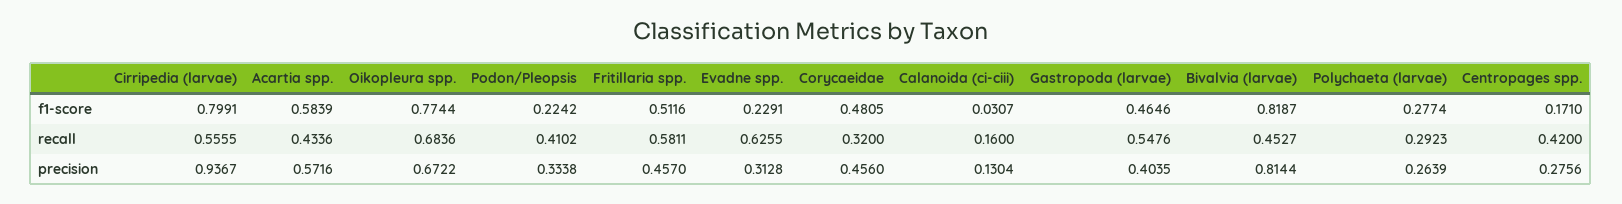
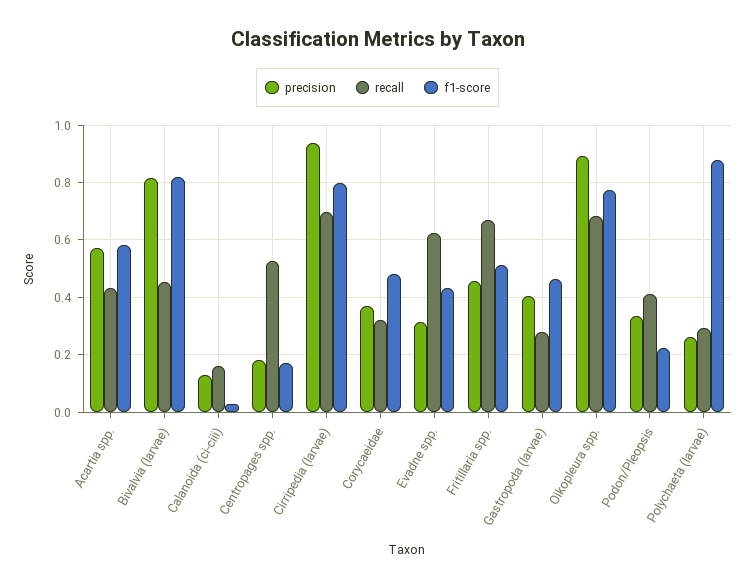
  {
    "f1-score": {
      "Cirripedia (larvae)": 0.7991,
      "Acartia spp.": 0.5839,
      "Oikopleura spp.": 0.7744,
      "Podon/Pleopsis": 0.2242,
      "Fritillaria spp.": 0.5116,
-     "Evadne spp.": 0.2291,
+     "Evadne spp.": 0.425,
      "Corycaeidae": 0.4805,
      "Calanoida (ci-ciii)": 0.0307,
      "Gastropoda (larvae)": 0.4646,
      "Bivalvia (larvae)": 0.8187,
-     "Polychaeta (larvae)": 0.2774,
+     "Polychaeta (larvae)": 0.875,
      "Centropages spp.": 0.171
    },
    "recall": {
-     "Cirripedia (larvae)": 0.5555,
+     "Cirripedia (larvae)": 0.7,
      "Acartia spp.": 0.4336,
      "Oikopleura spp.": 0.6836,
      "Podon/Pleopsis": 0.4102,
-     "Fritillaria spp.": 0.5811,
+     "Fritillaria spp.": 0.675,
      "Evadne spp.": 0.6255,
      "Corycaeidae": 0.32,
      "Calanoida (ci-ciii)": 0.16,
-     "Gastropoda (larvae)": 0.5476,
+     "Gastropoda (larvae)": 0.275,
      "Bivalvia (larvae)": 0.4527,
      "Polychaeta (larvae)": 0.2923,
-     "Centropages spp.": 0.42
+     "Centropages spp.": 0.525
    },
    "precision": {
      "Cirripedia (larvae)": 0.9367,
      "Acartia spp.": 0.5716,
-     "Oikopleura spp.": 0.6722,
+     "Oikopleura spp.": 0.9,
      "Podon/Pleopsis": 0.3338,
      "Fritillaria spp.": 0.457,
      "Evadne spp.": 0.3128,
-     "Corycaeidae": 0.456,
+     "Corycaeidae": 0.375,
      "Calanoida (ci-ciii)": 0.1304,
      "Gastropoda (larvae)": 0.4035,
      "Bivalvia (larvae)": 0.8144,
      "Polychaeta (larvae)": 0.2639,
-     "Centropages spp.": 0.2756
+     "Centropages spp.": 0.175
    }
  }

